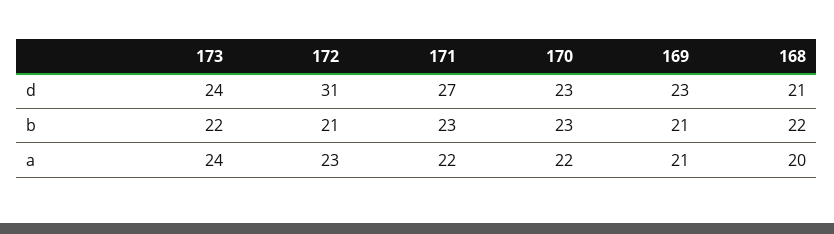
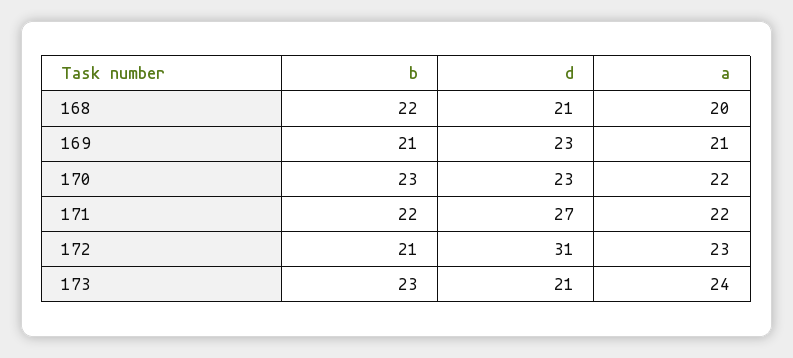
  {
    "173": {
-     "d": 24,
+     "d": 21,
-     "b": 22,
+     "b": 23,
      "a": 24
    },
    "172": {
      "d": 31,
      "b": 21,
      "a": 23
    },
    "171": {
      "d": 27,
-     "b": 23,
+     "b": 22,
      "a": 22
    },
    "170": {
      "d": 23,
      "b": 23,
      "a": 22
    },
    "169": {
      "d": 23,
      "b": 21,
      "a": 21
    },
    "168": {
      "d": 21,
      "b": 22,
      "a": 20
    }
  }

